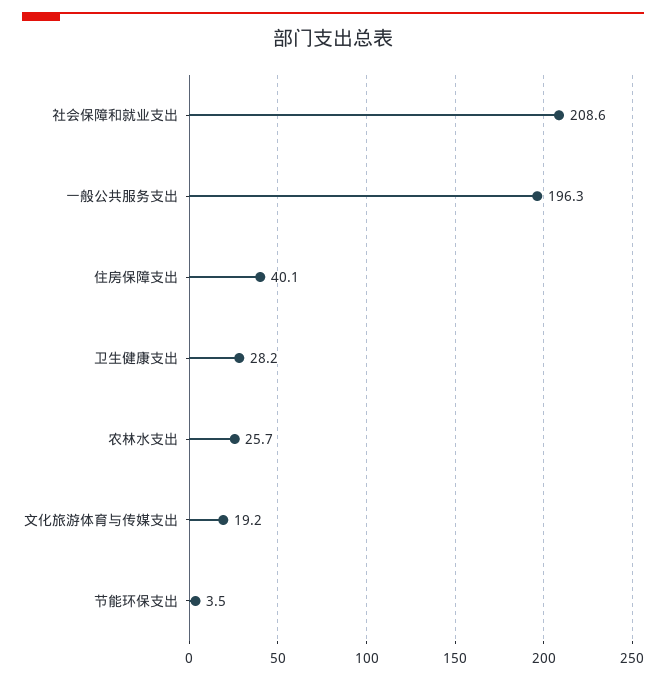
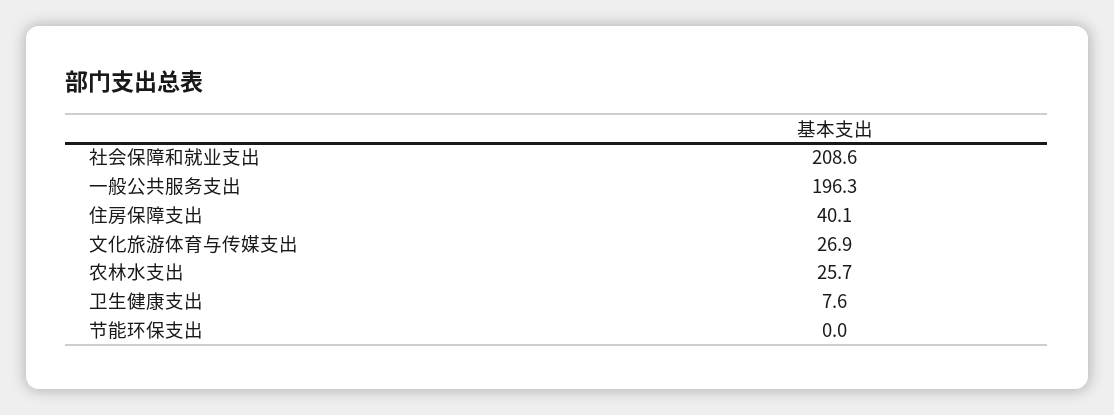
  {
    "社会保障和就业支出": 208.6,
    "一般公共服务支出": 196.3,
    "住房保障支出": 40.1,
-   "卫生健康支出": 28.2,
+   "卫生健康支出": 7.6,
    "农林水支出": 25.7,
-   "文化旅游体育与传媒支出": 19.2,
+   "文化旅游体育与传媒支出": 26.9,
-   "节能环保支出": 3.5
+   "节能环保支出": 0
  }

